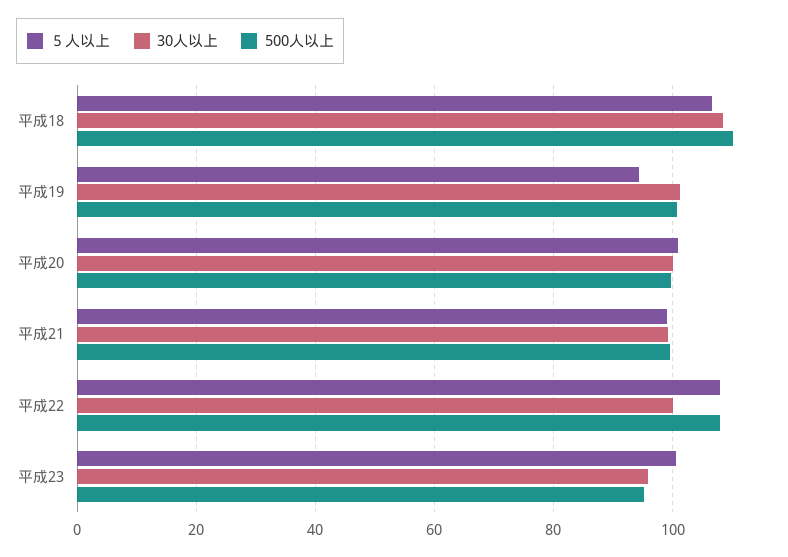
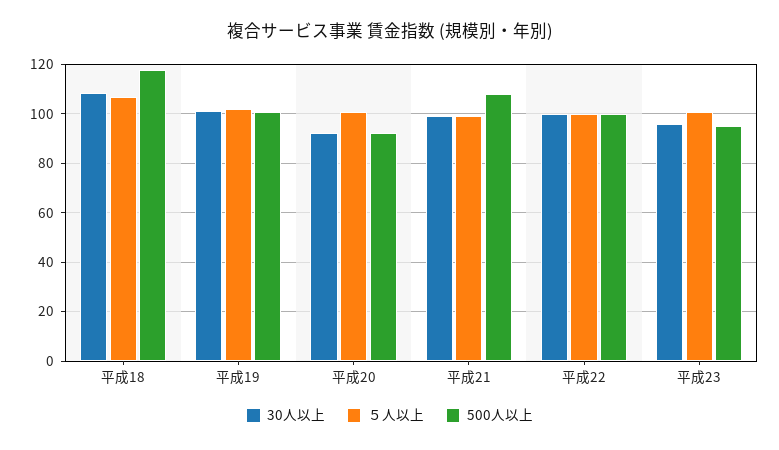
  {
    "５人以上": {
      "平成18": 106,
-     "平成19": 94,
+     "平成19": 102.5,
      "平成20": 100,
      "平成21": 100,
-     "平成22": 108,
+     "平成22": 100,
      "平成23": 100
    },
    "30人以上": {
      "平成18": 108,
      "平成19": 102,
-     "平成20": 100,
+     "平成20": 92.5,
      "平成21": 100,
      "平成22": 100,
      "平成23": 96
    },
    "500人以上": {
-     "平成18": 110,
+     "平成18": 117.5,
      "平成19": 100,
-     "平成20": 100,
+     "平成20": 92.5,
-     "平成21": 100,
+     "平成21": 107.5,
-     "平成22": 108,
+     "平成22": 100,
      "平成23": 96
    }
  }

